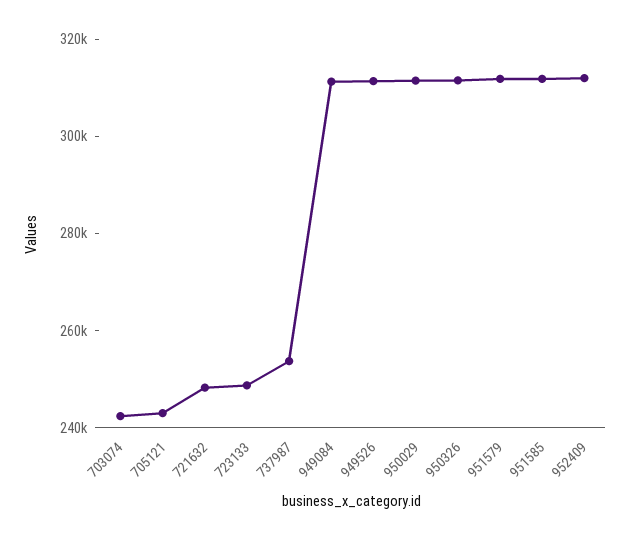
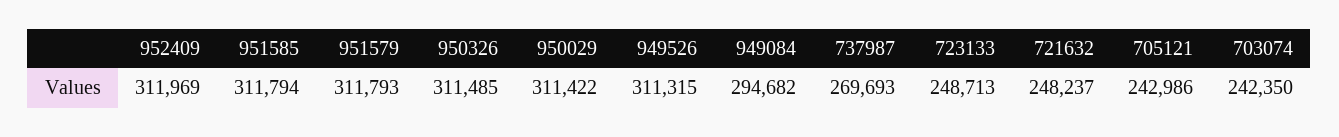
  {
    "703074": 242350,
    "705121": 242986,
    "721632": 248237,
    "723133": 248713,
-   "737987": 255000,
+   "737987": 269693,
-   "949084": 310000,
+   "949084": 294682,
    "949526": 311315,
    "950029": 311422,
    "950326": 311485,
    "951579": 311793,
    "951585": 311794,
    "952409": 311969
  }

